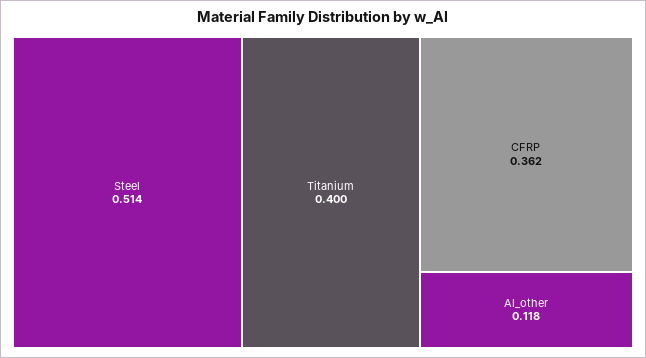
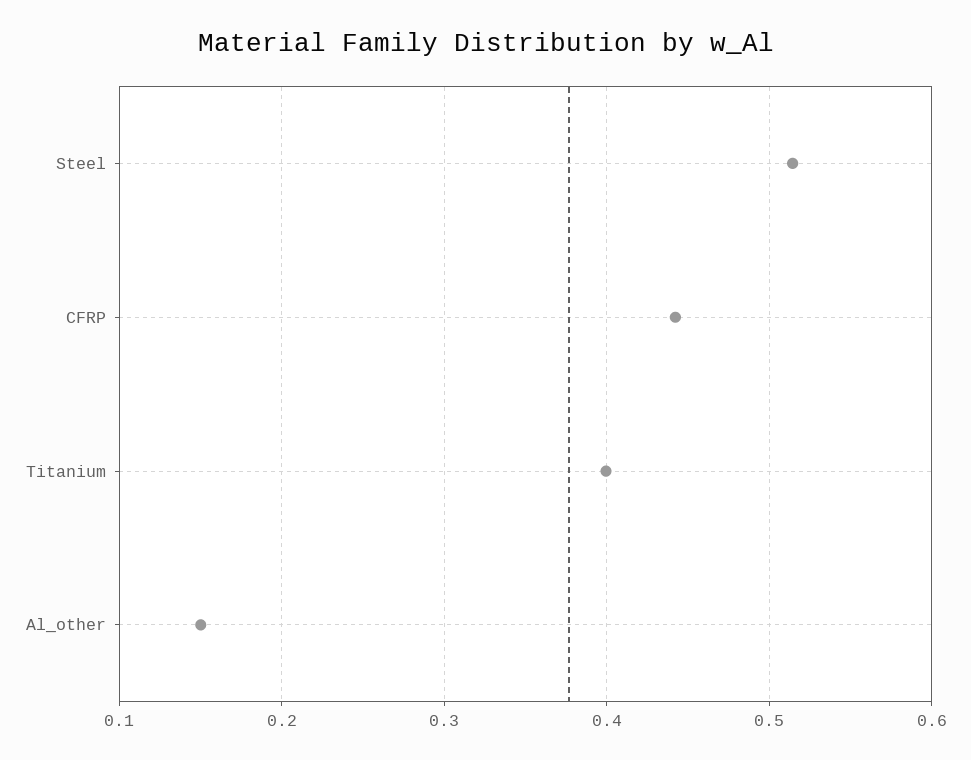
  {
    "Steel": 0.514,
    "Titanium": 0.4,
-   "CFRP": 0.362,
+   "CFRP": 0.44,
-   "Al_other": 0.118
+   "Al_other": 0.15
  }

